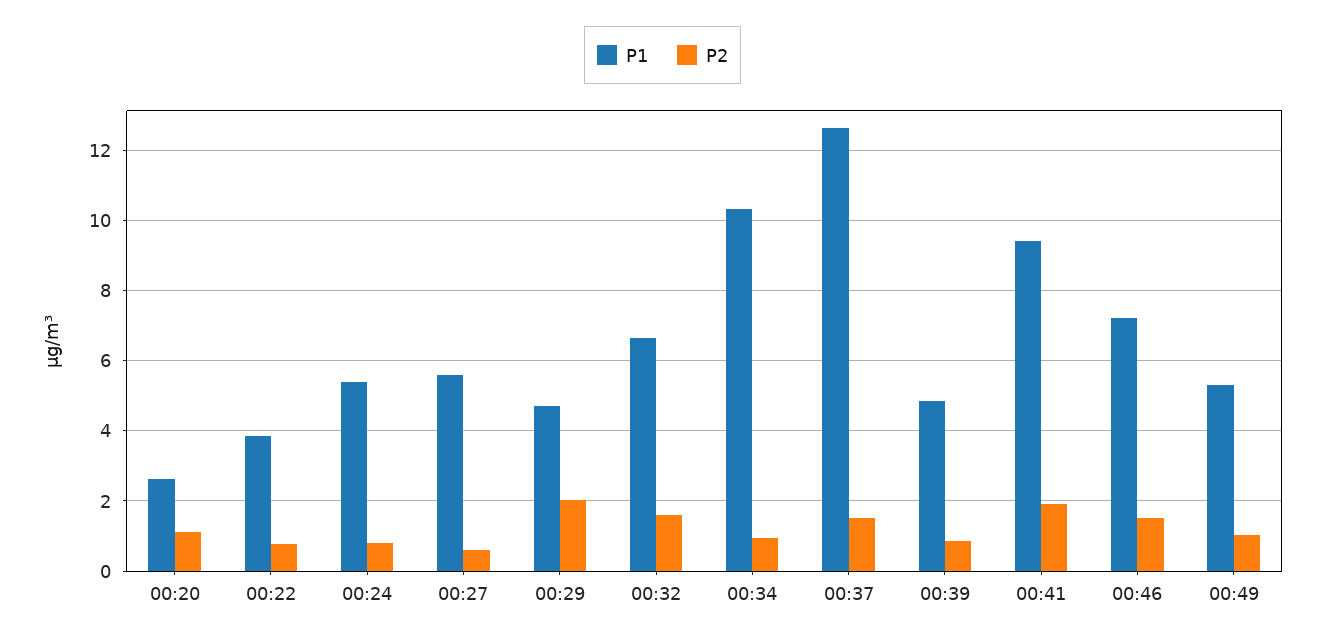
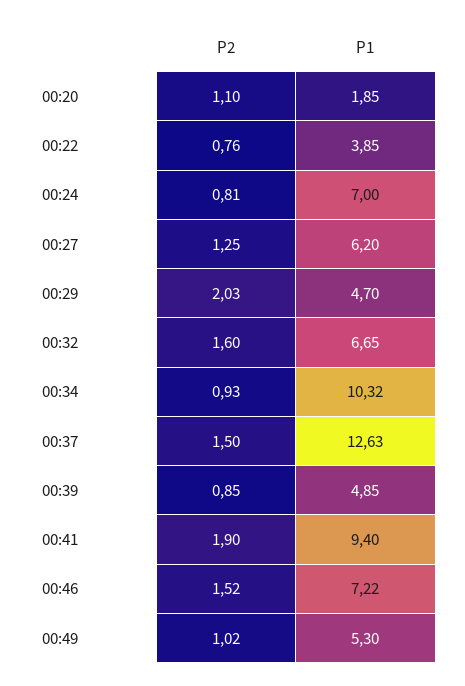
  {
    "P1": {
-     "00:20": 2.6,
+     "00:20": 1.85,
      "00:22": 3.85,
-     "00:24": 5.4,
+     "00:24": 7,
-     "00:27": 5.6,
+     "00:27": 6.2,
      "00:29": 4.7,
      "00:32": 6.65,
      "00:34": 10.32,
      "00:37": 12.63,
      "00:39": 4.85,
      "00:41": 9.4,
      "00:46": 7.22,
      "00:49": 5.3
    },
    "P2": {
      "00:20": 1.1,
      "00:22": 0.76,
      "00:24": 0.81,
-     "00:27": 0.6,
+     "00:27": 1.25,
      "00:29": 2.03,
      "00:32": 1.6,
      "00:34": 0.93,
      "00:37": 1.5,
      "00:39": 0.85,
      "00:41": 1.9,
      "00:46": 1.52,
      "00:49": 1.02
    }
  }

